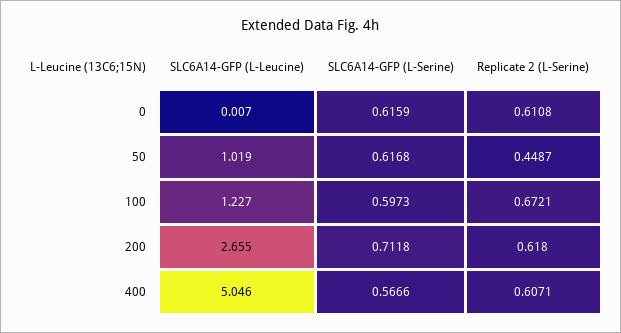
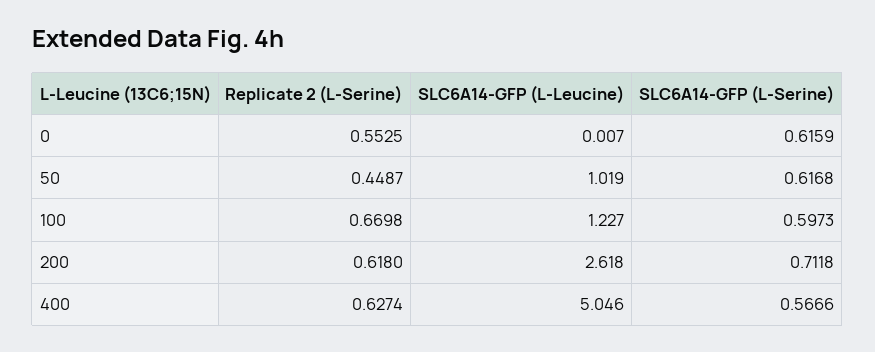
  {
    "SLC6A14-GFP (L-Leucine)": {
      "0": 0.007,
      "50": 1.019,
      "100": 1.227,
-     "200": 2.655,
+     "200": 2.618,
      "400": 5.046
    },
    "SLC6A14-GFP (L-Serine)": {
      "0": 0.6159,
      "50": 0.6168,
      "100": 0.5973,
      "200": 0.7118,
      "400": 0.5666
    },
    "Replicate 2 (L-Serine)": {
-     "0": 0.6108,
+     "0": 0.5525,
      "50": 0.4487,
-     "100": 0.6721,
+     "100": 0.6698,
      "200": 0.618,
-     "400": 0.6071
+     "400": 0.6274
    }
  }

